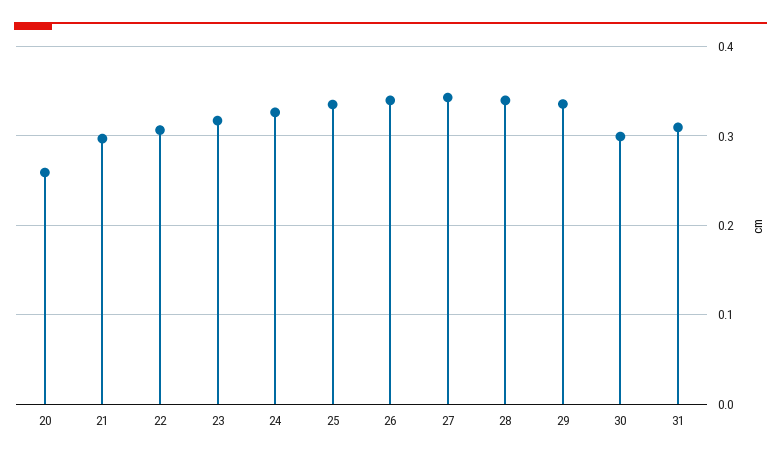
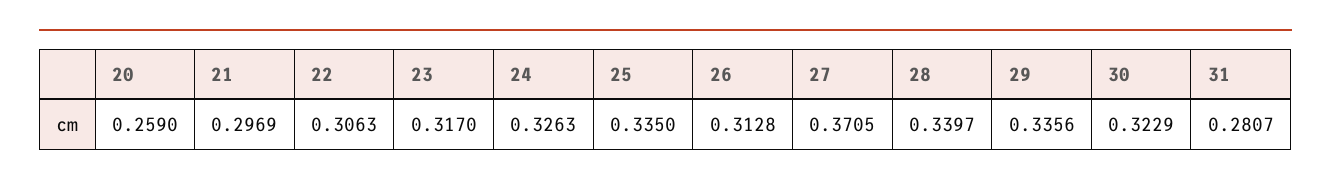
  {
    "20": 0.259,
    "21": 0.2969,
    "22": 0.3063,
    "23": 0.317,
    "24": 0.3263,
    "25": 0.335,
-   "26": 0.34,
+   "26": 0.3128,
-   "27": 0.34,
+   "27": 0.3705,
    "28": 0.3397,
    "29": 0.3356,
-   "30": 0.3,
+   "30": 0.3229,
-   "31": 0.31
+   "31": 0.2807
  }

